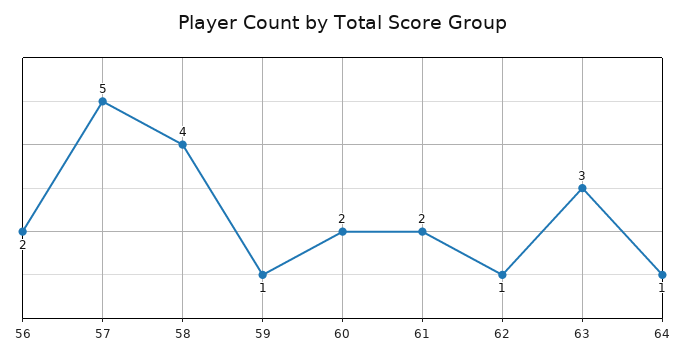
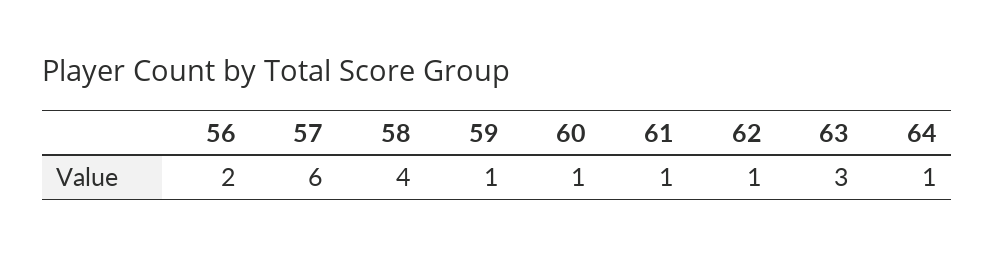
  {
    "56": 2,
-   "57": 5,
+   "57": 6,
    "58": 4,
    "59": 1,
-   "60": 2,
+   "60": 1,
-   "61": 2,
+   "61": 1,
    "62": 1,
    "63": 3,
    "64": 1
  }

